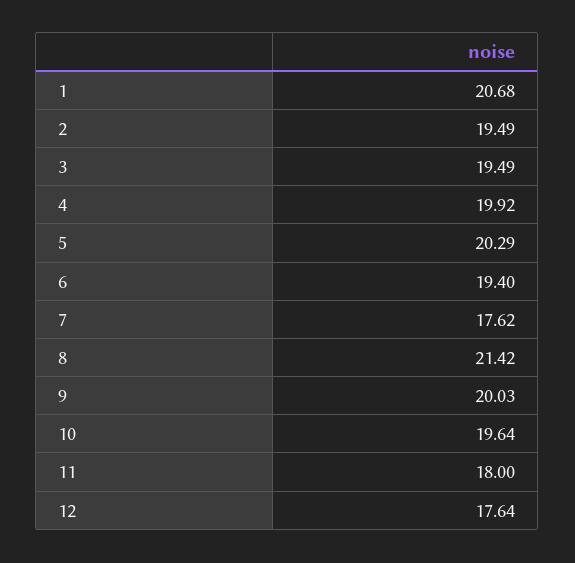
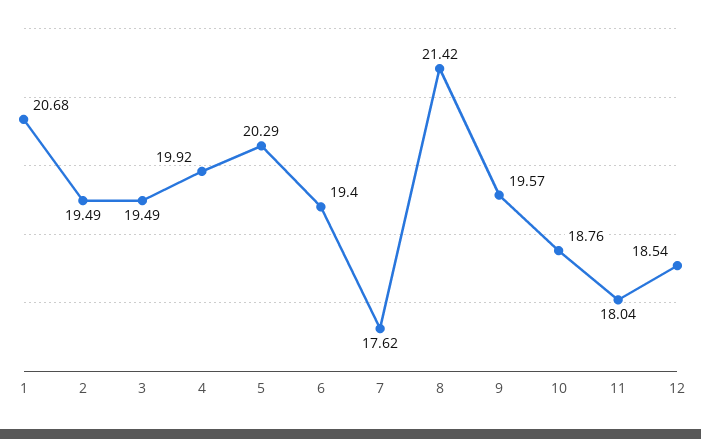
  {
    "1": 20.68,
    "2": 19.49,
    "3": 19.49,
    "4": 19.92,
    "5": 20.29,
    "6": 19.4,
    "7": 17.62,
    "8": 21.42,
-   "9": 20.03,
+   "9": 19.57,
-   "10": 19.64,
+   "10": 18.76,
-   "11": 18,
+   "11": 18.04,
-   "12": 17.64
+   "12": 18.54
  }

